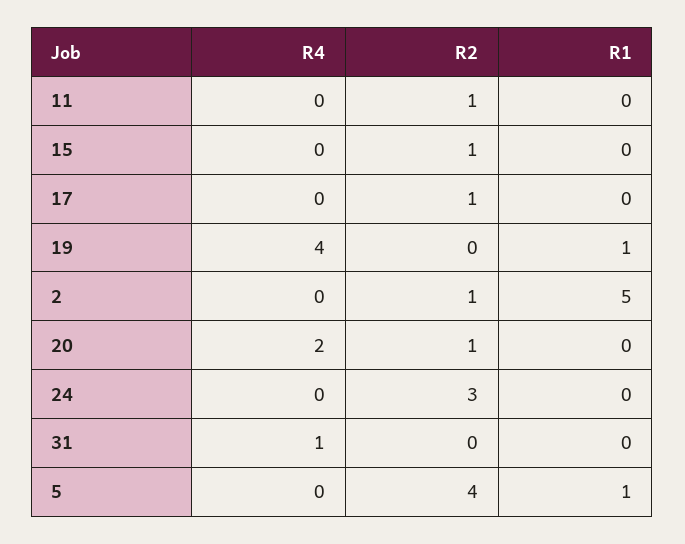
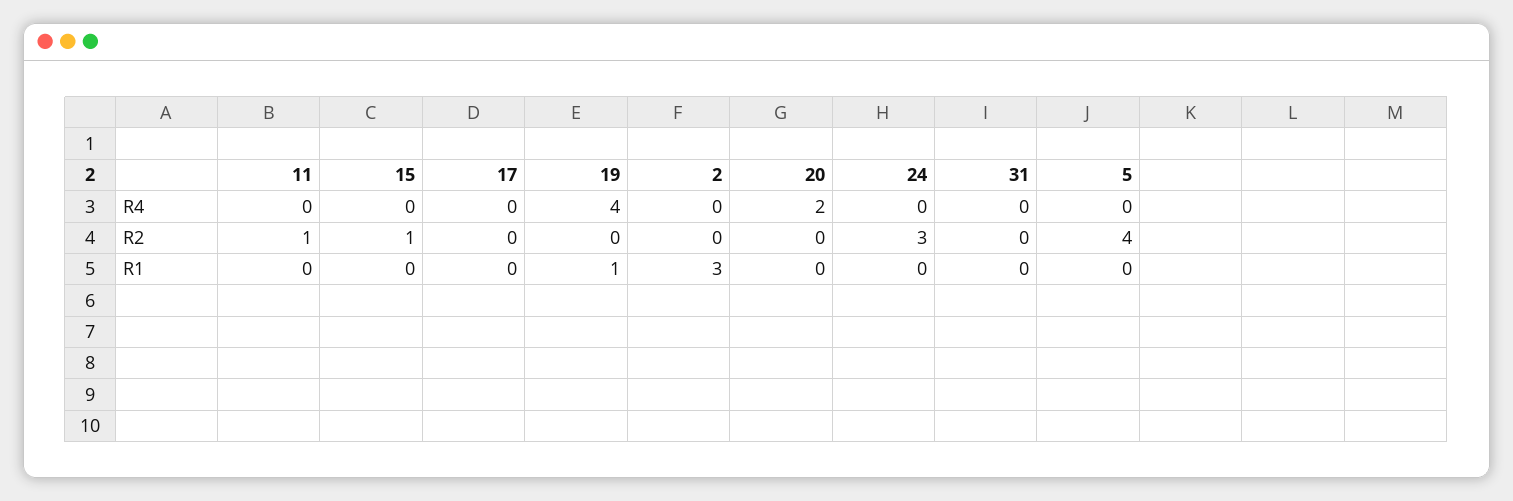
  {
    "R4": {
      "11": 0,
      "15": 0,
      "17": 0,
      "19": 4,
      "2": 0,
      "20": 2,
      "24": 0,
-     "31": 1,
+     "31": 0,
      "5": 0
    },
    "R2": {
      "11": 1,
      "15": 1,
-     "17": 1,
+     "17": 0,
      "19": 0,
-     "2": 1,
+     "2": 0,
-     "20": 1,
+     "20": 0,
      "24": 3,
      "31": 0,
      "5": 4
    },
    "R1": {
      "11": 0,
      "15": 0,
      "17": 0,
      "19": 1,
-     "2": 5,
+     "2": 3,
      "20": 0,
      "24": 0,
      "31": 0,
-     "5": 1
+     "5": 0
    }
  }

